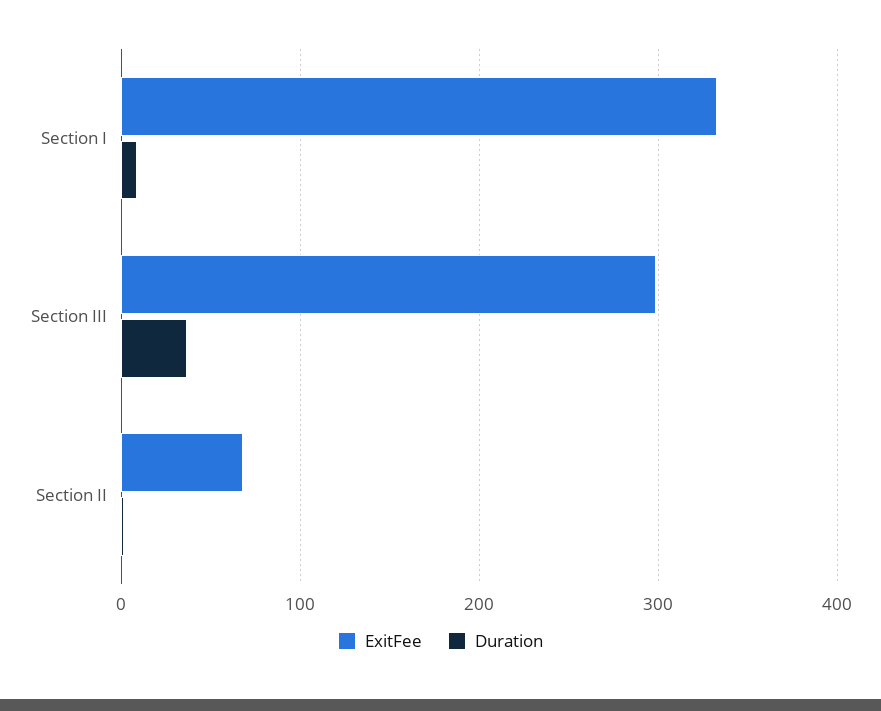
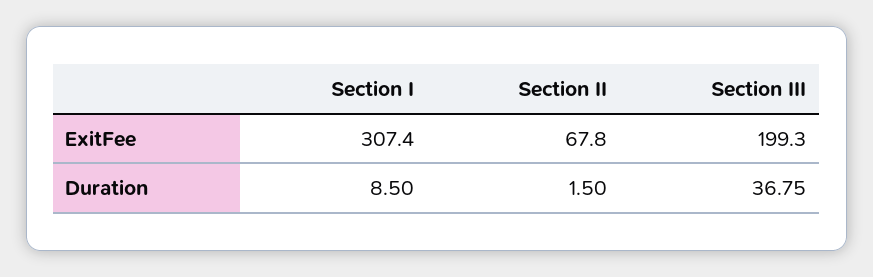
  {
    "ExitFee": {
-     "Section I": 330,
+     "Section I": 307.4,
-     "Section III": 300,
+     "Section III": 199.3,
      "Section II": 67.8
    },
    "Duration": {
      "Section I": 8.5,
      "Section III": 36.75,
      "Section II": 1.5
    }
  }

